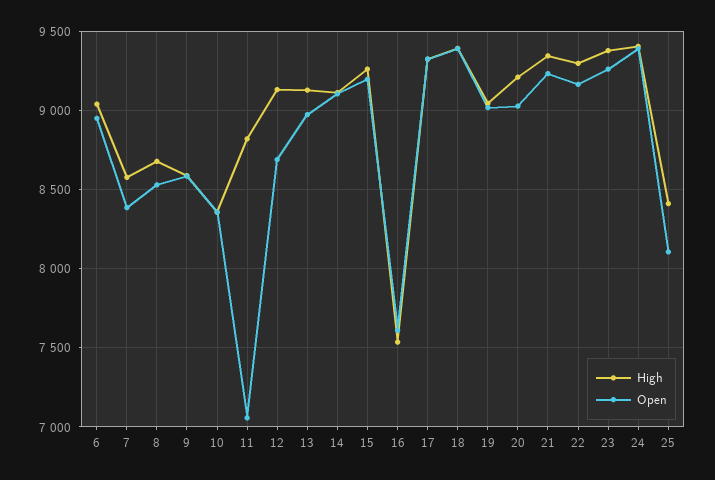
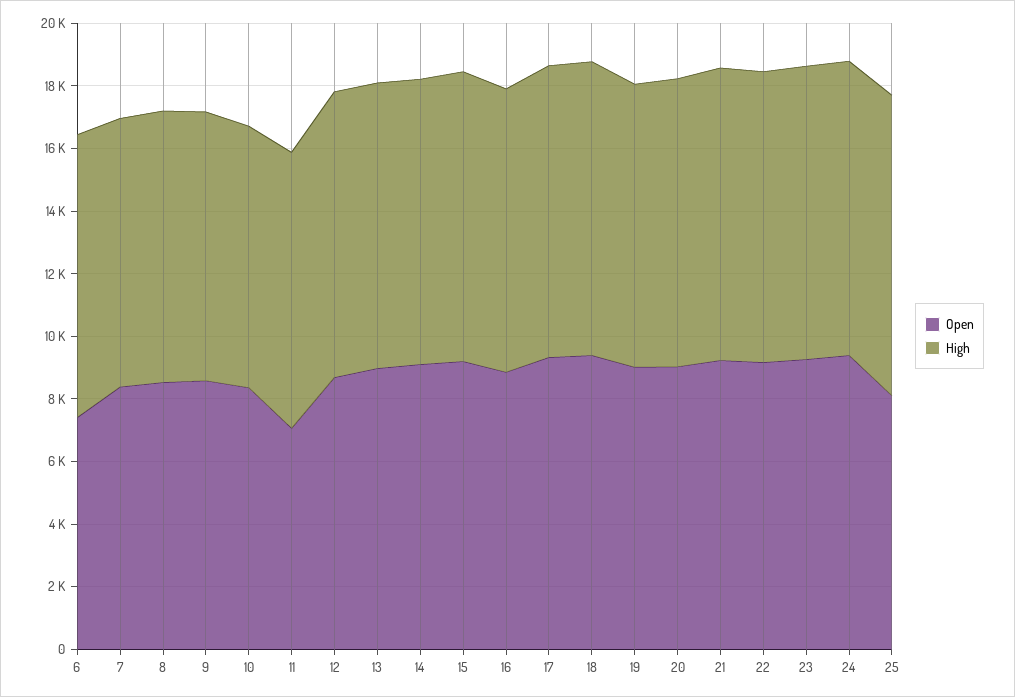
  {
    "High": {
      "6": 9050,
      "7": 8600,
      "8": 8700,
      "9": 8600,
      "10": 8350,
      "11": 8800,
      "12": 9150,
      "13": 9150,
      "14": 9100,
      "15": 9250,
-     "16": 7550,
+     "16": 9000,
      "17": 9300,
      "18": 9400,
      "19": 9050,
      "20": 9200,
      "21": 9350,
      "22": 9300,
      "23": 9400,
      "24": 9400,
-     "25": 8400
+     "25": 9500
    },
    "Open": {
-     "6": 8950,
+     "6": 7500,
      "7": 8400,
      "8": 8550,
      "9": 8600,
      "10": 8350,
      "11": 7050,
      "12": 8700,
      "13": 8950,
      "14": 9100,
      "15": 9200,
-     "16": 7600,
+     "16": 9000,
      "17": 9300,
      "18": 9400,
      "19": 9000,
      "20": 9050,
      "21": 9250,
      "22": 9150,
      "23": 9250,
      "24": 9400,
      "25": 8100
    }
  }

